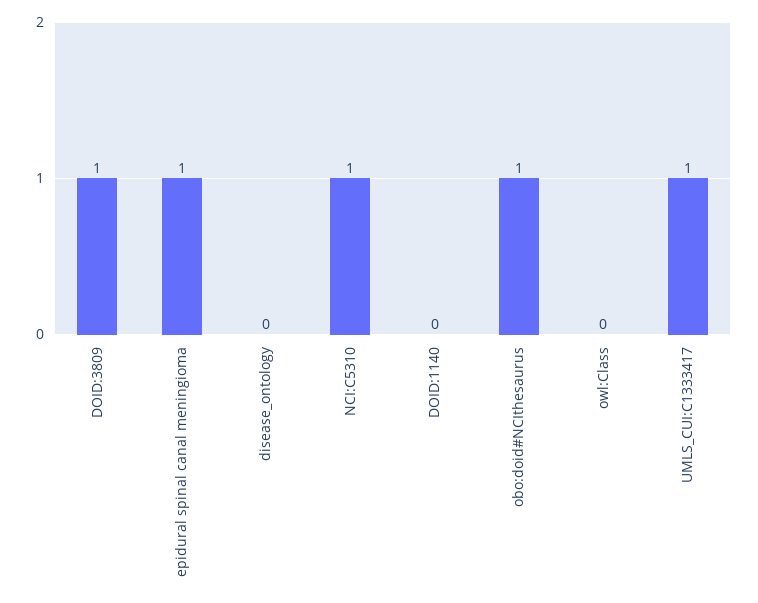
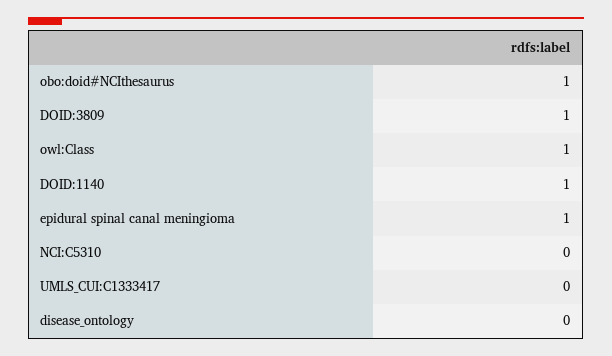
  {
    "DOID:3809": 1,
    "epidural spinal canal meningioma": 1,
    "disease_ontology": 0,
-   "NCI:C5310": 1,
+   "NCI:C5310": 0,
-   "DOID:1140": 0,
+   "DOID:1140": 1,
    "obo:doid#NCIthesaurus": 1,
-   "owl:Class": 0,
+   "owl:Class": 1,
-   "UMLS_CUI:C1333417": 1
+   "UMLS_CUI:C1333417": 0
  }

